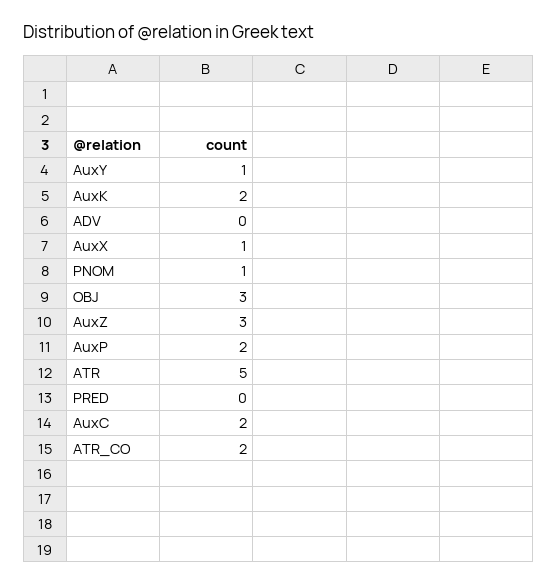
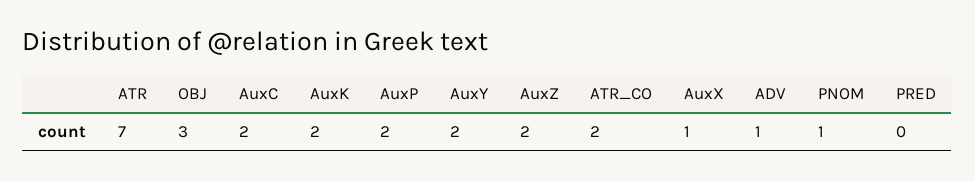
  {
-   "AuxY": 1,
+   "AuxY": 2,
    "AuxK": 2,
-   "ADV": 0,
+   "ADV": 1,
    "AuxX": 1,
    "PNOM": 1,
    "OBJ": 3,
-   "AuxZ": 3,
+   "AuxZ": 2,
    "AuxP": 2,
-   "ATR": 5,
+   "ATR": 7,
    "PRED": 0,
    "AuxC": 2,
    "ATR_CO": 2
  }

